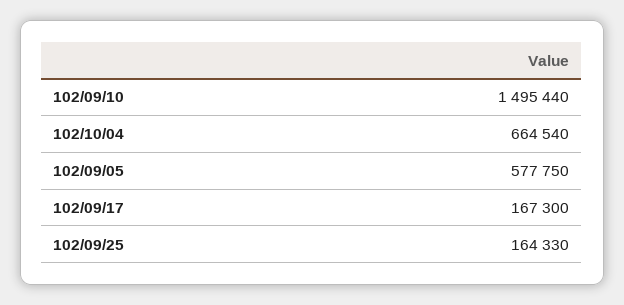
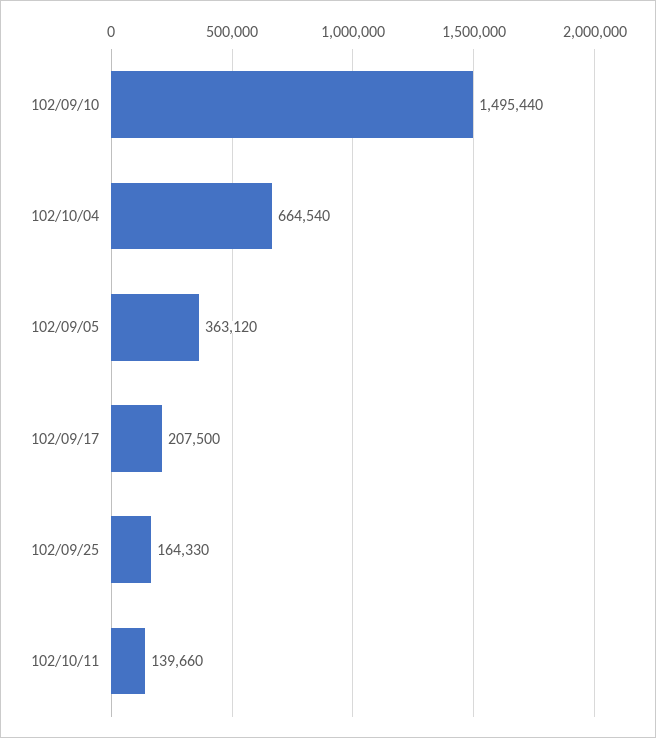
  {
    "102/09/10": 1495440,
    "102/10/04": 664540,
-   "102/09/05": 577750,
+   "102/09/05": 363120,
-   "102/09/17": 167300,
+   "102/09/17": 207500,
-   "102/09/25": 164330
+   "102/09/25": 164330,
+   "102/10/11": 139660
  }

